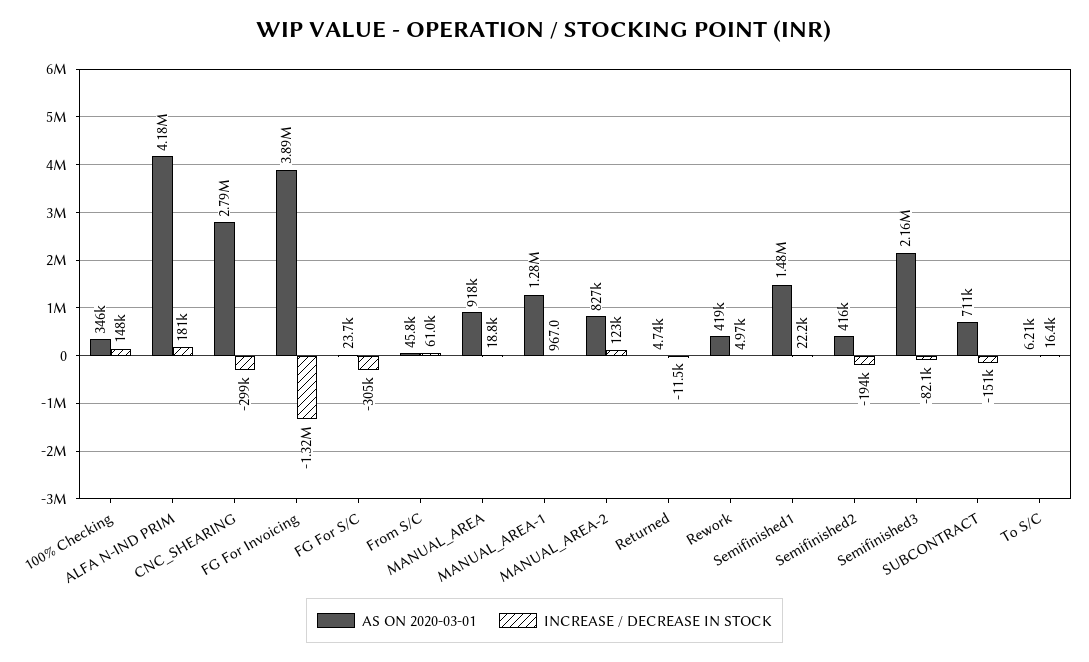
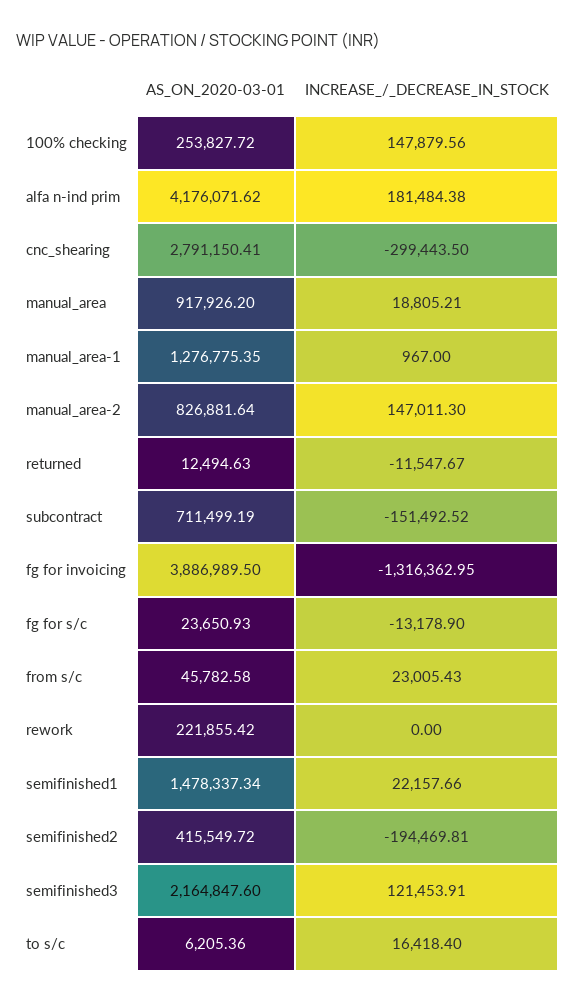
  {
    "AS ON 2020-03-01": {
-     "100% Checking": 346000,
+     "100% Checking": 253827.72,
      "ALFA N-IND PRIM": 4176071.62,
      "CNC_SHEARING": 2791150.41,
      "FG For Invoicing": 3886989.5,
      "FG For S/C": 23650.93,
      "From S/C": 45782.58,
      "MANUAL_AREA": 917926.2,
      "MANUAL_AREA-1": 1276775.35,
      "MANUAL_AREA-2": 826881.64,
-     "Returned": 4740,
+     "Returned": 12494.63,
-     "Rework": 419000,
+     "Rework": 221855.42,
      "Semifinished1": 1478337.34,
      "Semifinished2": 415549.72,
      "Semifinished3": 2164847.6,
      "SUBCONTRACT": 711499.19,
      "To S/C": 6205.36
    },
    "INCREASE / DECREASE IN STOCK": {
      "100% Checking": 147879.56,
      "ALFA N-IND PRIM": 181484.38,
      "CNC_SHEARING": -299443.5,
      "FG For Invoicing": -1316362.95,
-     "FG For S/C": -305000,
+     "FG For S/C": -13178.9,
-     "From S/C": 61000,
+     "From S/C": 23005.43,
      "MANUAL_AREA": 18805.21,
      "MANUAL_AREA-1": 967,
-     "MANUAL_AREA-2": 123000,
+     "MANUAL_AREA-2": 147011.3,
      "Returned": -11547.67,
-     "Rework": 4970,
+     "Rework": 0,
      "Semifinished1": 22157.66,
      "Semifinished2": -194469.81,
-     "Semifinished3": -82100,
+     "Semifinished3": 121453.91,
      "SUBCONTRACT": -151492.52,
      "To S/C": 16418.4
    }
  }

